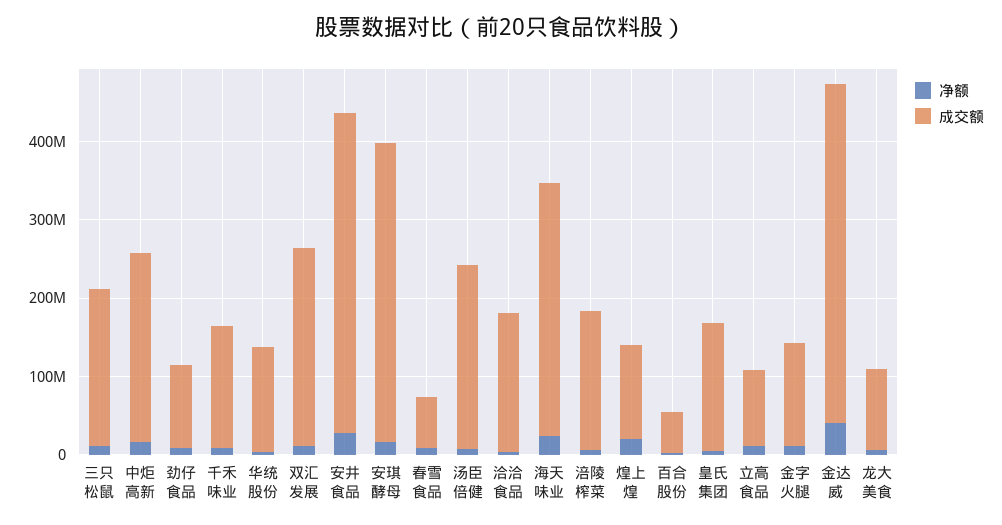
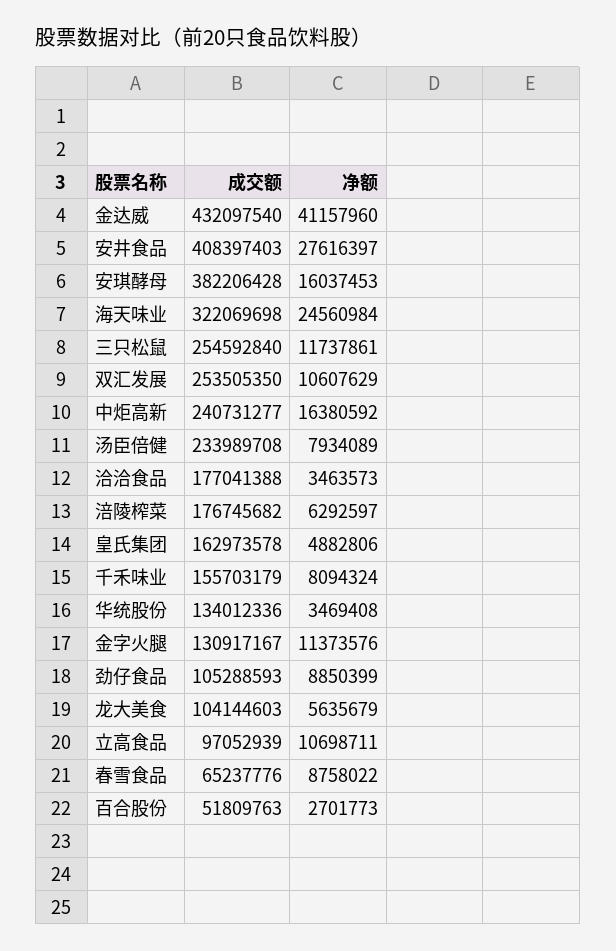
  {
    "净额": {
      "三只松鼠": 11737861,
      "中炬高新": 16380592,
      "劲仔食品": 8850399,
      "千禾味业": 8094324,
      "华统股份": 3469408,
      "双汇发展": 10607629,
      "安井食品": 27616397,
      "安琪酵母": 16037453,
      "春雪食品": 8758022,
      "汤臣倍健": 7934089,
      "洽洽食品": 3463573,
      "海天味业": 24560984,
      "涪陵榨菜": 6292597,
-     "煌上煌": 20000000,
      "百合股份": 2701773,
      "皇氏集团": 4882806,
      "立高食品": 10698711,
      "金字火腿": 11373576,
      "金达威": 41157960,
      "龙大美食": 5635679
    },
    "成交额": {
-     "三只松鼠": 200000000,
+     "三只松鼠": 254592840,
      "中炬高新": 240731277,
      "劲仔食品": 105288593,
      "千禾味业": 155703179,
      "华统股份": 134012336,
      "双汇发展": 253505350,
      "安井食品": 408397403,
      "安琪酵母": 382206428,
      "春雪食品": 65237776,
      "汤臣倍健": 233989708,
      "洽洽食品": 177041388,
      "海天味业": 322069698,
      "涪陵榨菜": 176745682,
-     "煌上煌": 120000000,
      "百合股份": 51809763,
      "皇氏集团": 162973578,
      "立高食品": 97052939,
      "金字火腿": 130917167,
      "金达威": 432097540,
      "龙大美食": 104144603
    }
  }

